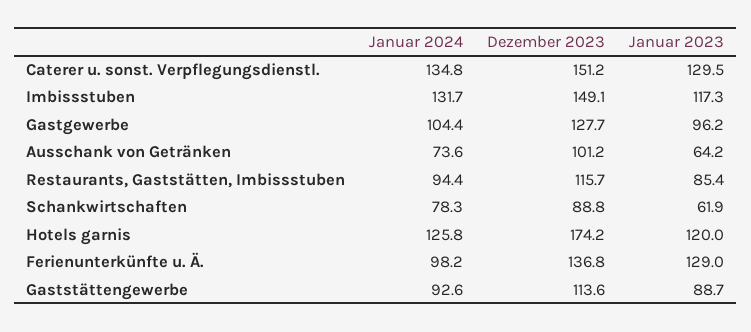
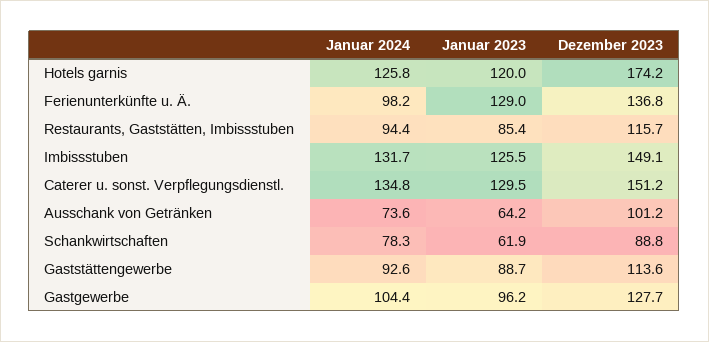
  {
    "Januar 2024": {
      "Caterer u. sonst. Verpflegungsdienstl.": 134.8,
      "Imbissstuben": 131.7,
      "Gastgewerbe": 104.4,
      "Ausschank von Getränken": 73.6,
      "Restaurants, Gaststätten, Imbissstuben": 94.4,
      "Schankwirtschaften": 78.3,
      "Hotels garnis": 125.8,
      "Ferienunterkünfte u. Ä.": 98.2,
      "Gaststättengewerbe": 92.6
    },
    "Dezember 2023": {
      "Caterer u. sonst. Verpflegungsdienstl.": 151.2,
      "Imbissstuben": 149.1,
      "Gastgewerbe": 127.7,
      "Ausschank von Getränken": 101.2,
      "Restaurants, Gaststätten, Imbissstuben": 115.7,
      "Schankwirtschaften": 88.8,
      "Hotels garnis": 174.2,
      "Ferienunterkünfte u. Ä.": 136.8,
      "Gaststättengewerbe": 113.6
    },
    "Januar 2023": {
      "Caterer u. sonst. Verpflegungsdienstl.": 129.5,
-     "Imbissstuben": 117.3,
+     "Imbissstuben": 125.5,
      "Gastgewerbe": 96.2,
      "Ausschank von Getränken": 64.2,
      "Restaurants, Gaststätten, Imbissstuben": 85.4,
      "Schankwirtschaften": 61.9,
      "Hotels garnis": 120,
      "Ferienunterkünfte u. Ä.": 129,
      "Gaststättengewerbe": 88.7
    }
  }

